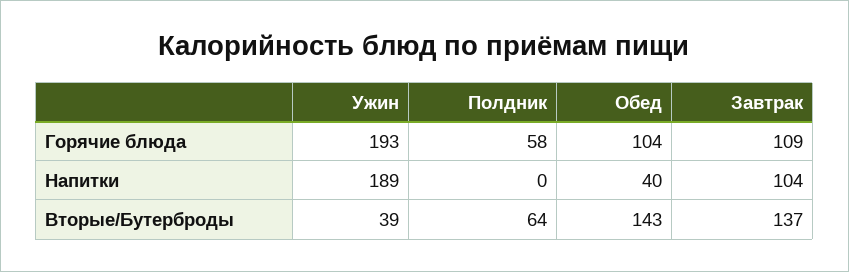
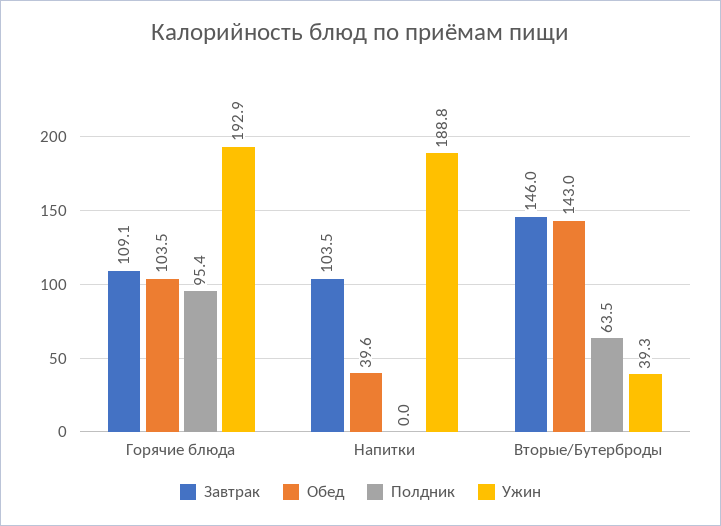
  {
    "Ужин": {
      "Горячие блюда": 192.9,
      "Напитки": 188.8,
      "Вторые/Бутерброды": 39.3
    },
    "Полдник": {
-     "Горячие блюда": 58,
+     "Горячие блюда": 95.4,
      "Напитки": 0,
      "Вторые/Бутерброды": 63.5
    },
    "Обед": {
      "Горячие блюда": 103.5,
      "Напитки": 39.6,
      "Вторые/Бутерброды": 143
    },
    "Завтрак": {
      "Горячие блюда": 109.1,
      "Напитки": 103.5,
-     "Вторые/Бутерброды": 137
+     "Вторые/Бутерброды": 146
    }
  }

